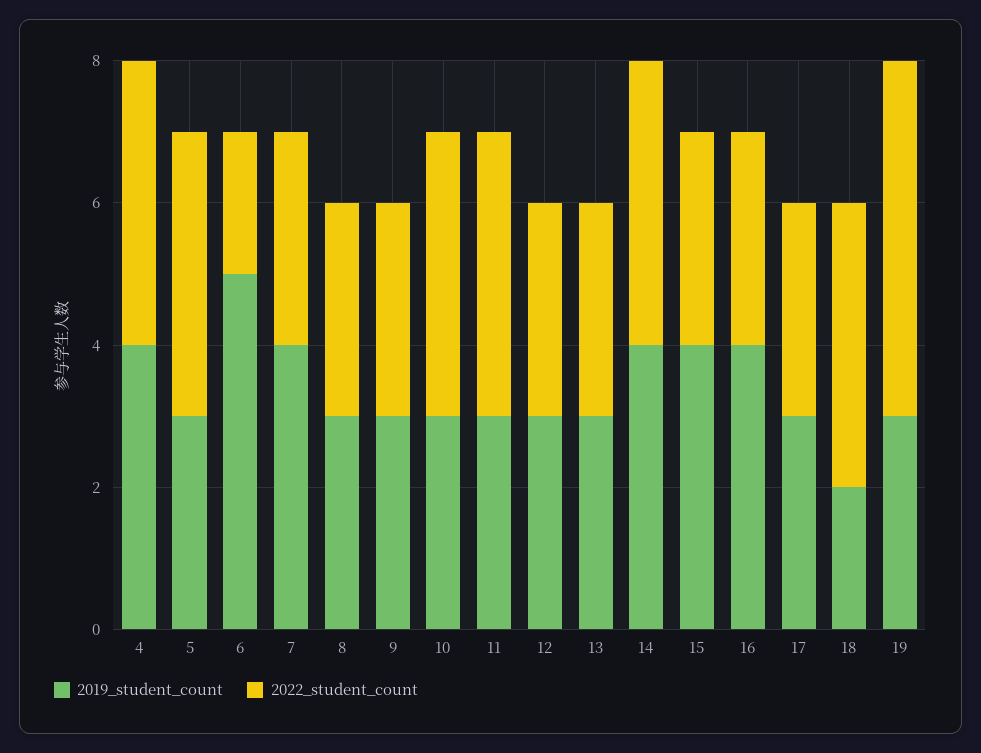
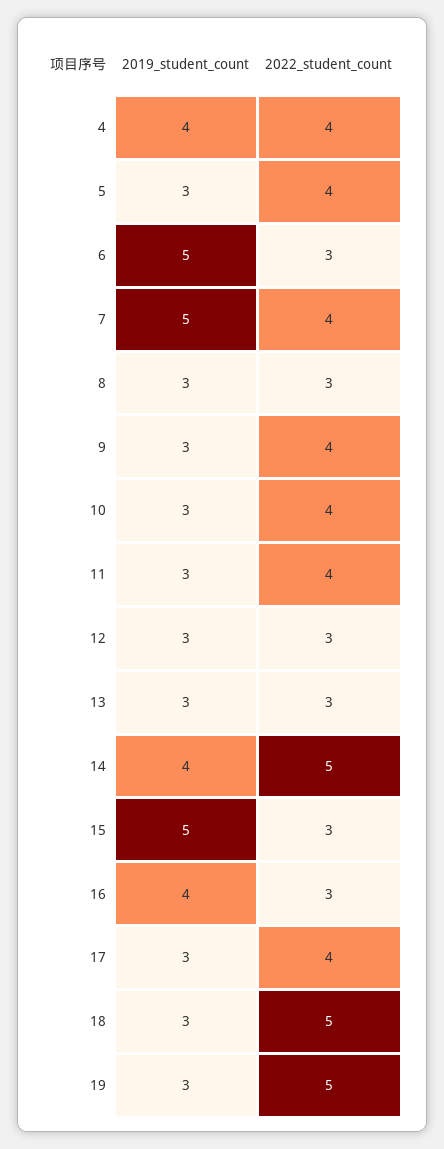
  {
    "2019_student_count": {
      "4": 4,
      "5": 3,
      "6": 5,
-     "7": 4,
+     "7": 5,
      "8": 3,
      "9": 3,
      "10": 3,
      "11": 3,
      "12": 3,
      "13": 3,
      "14": 4,
-     "15": 4,
+     "15": 5,
      "16": 4,
      "17": 3,
-     "18": 2,
+     "18": 3,
      "19": 3
    },
    "2022_student_count": {
      "4": 4,
      "5": 4,
-     "6": 2,
+     "6": 3,
-     "7": 3,
+     "7": 4,
      "8": 3,
-     "9": 3,
+     "9": 4,
      "10": 4,
      "11": 4,
      "12": 3,
      "13": 3,
-     "14": 4,
+     "14": 5,
      "15": 3,
      "16": 3,
-     "17": 3,
+     "17": 4,
-     "18": 4,
+     "18": 5,
      "19": 5
    }
  }

